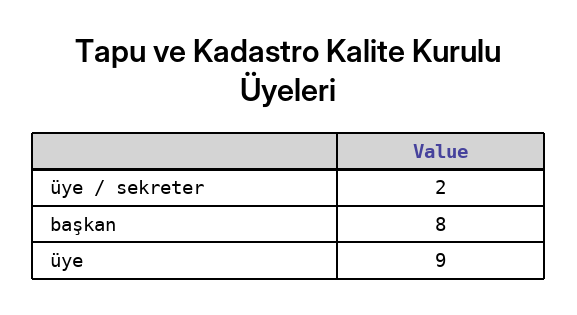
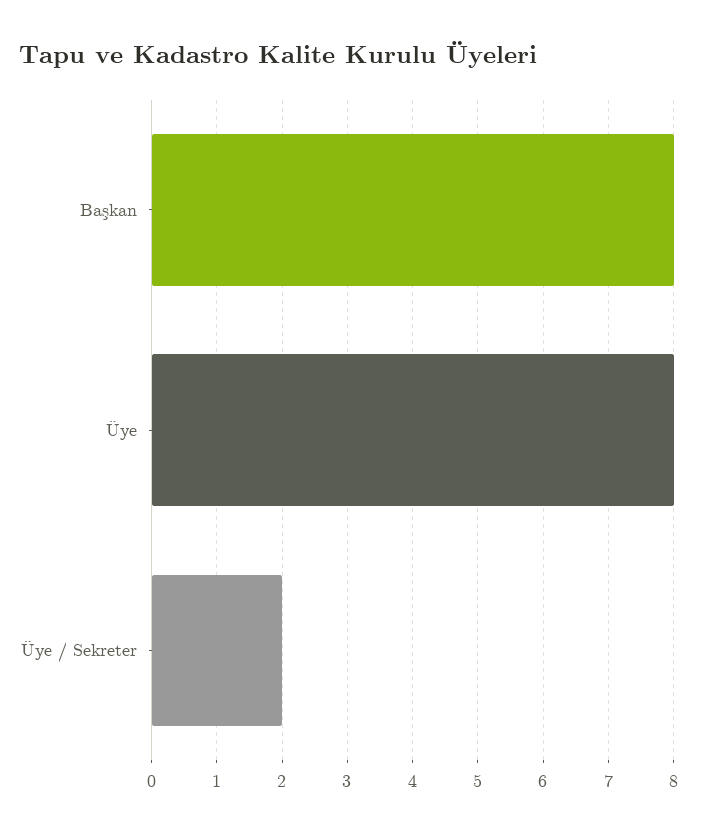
  {
    "üye / sekreter": 2,
    "başkan": 8,
-   "üye": 9
+   "üye": 8
  }

